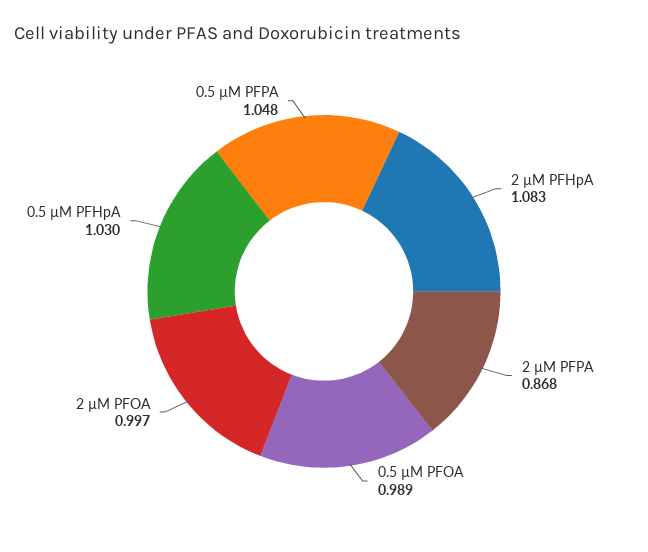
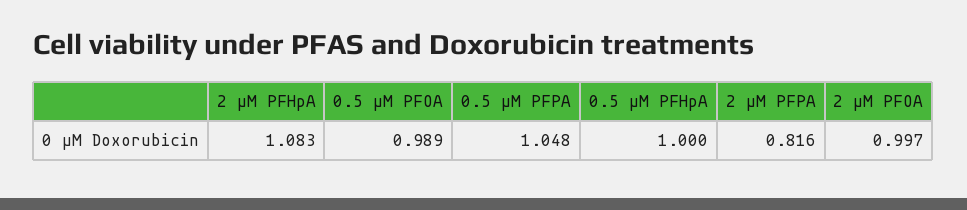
  {
    "2 µM PFHpA": 1.083,
-   "2 µM PFPA": 0.868,
+   "2 µM PFPA": 0.816,
    "0.5 µM PFOA": 0.989,
    "2 µM PFOA": 0.997,
-   "0.5 µM PFHpA": 1.03,
+   "0.5 µM PFHpA": 1,
    "0.5 µM PFPA": 1.048
  }

